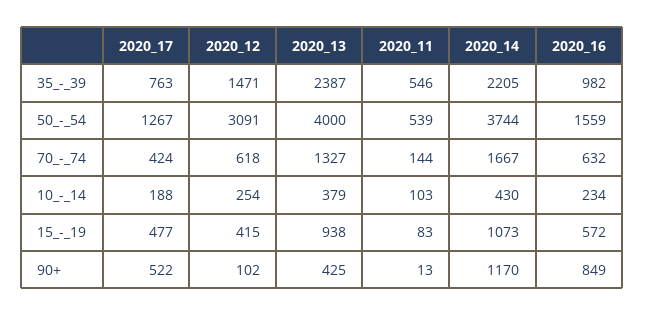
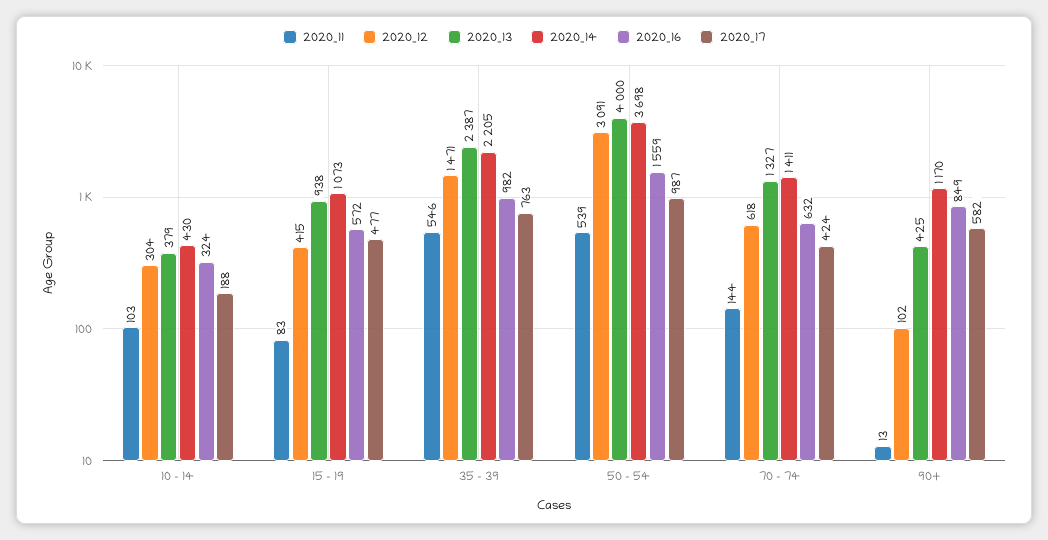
  {
    "2020_17": {
      "35_-_39": 763,
-     "50_-_54": 1267,
+     "50_-_54": 987,
      "70_-_74": 424,
      "10_-_14": 188,
      "15_-_19": 477,
-     "90+": 522
+     "90+": 582
    },
    "2020_12": {
      "35_-_39": 1471,
      "50_-_54": 3091,
      "70_-_74": 618,
-     "10_-_14": 254,
+     "10_-_14": 304,
      "15_-_19": 415,
      "90+": 102
    },
    "2020_13": {
      "35_-_39": 2387,
      "50_-_54": 4000,
      "70_-_74": 1327,
      "10_-_14": 379,
      "15_-_19": 938,
      "90+": 425
    },
    "2020_11": {
      "35_-_39": 546,
      "50_-_54": 539,
      "70_-_74": 144,
      "10_-_14": 103,
      "15_-_19": 83,
      "90+": 13
    },
    "2020_14": {
      "35_-_39": 2205,
-     "50_-_54": 3744,
+     "50_-_54": 3698,
-     "70_-_74": 1667,
+     "70_-_74": 1411,
      "10_-_14": 430,
      "15_-_19": 1073,
      "90+": 1170
    },
    "2020_16": {
      "35_-_39": 982,
      "50_-_54": 1559,
      "70_-_74": 632,
-     "10_-_14": 234,
+     "10_-_14": 324,
      "15_-_19": 572,
      "90+": 849
    }
  }

